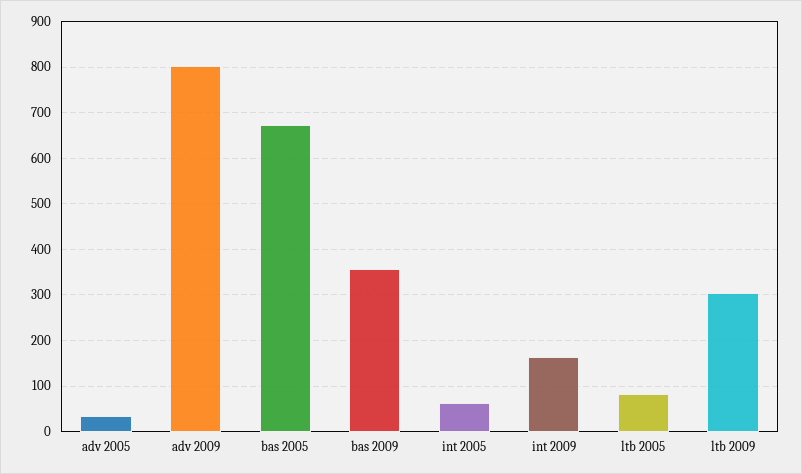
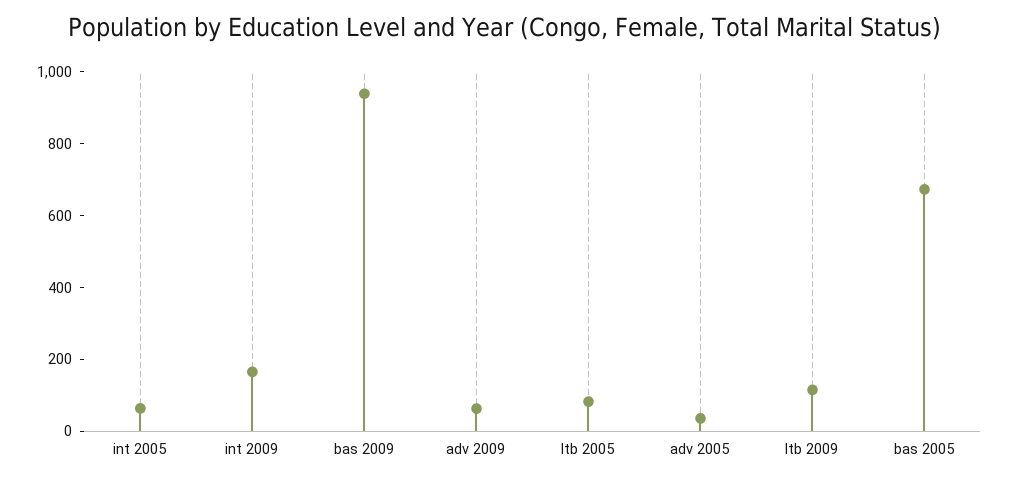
  {
    "adv 2005": 40,
-   "adv 2009": 800,
+   "adv 2009": 50,
    "bas 2005": 680,
-   "bas 2009": 360,
+   "bas 2009": 950,
    "int 2005": 60,
    "int 2009": 160,
    "ltb 2005": 80,
-   "ltb 2009": 300
+   "ltb 2009": 100
  }

